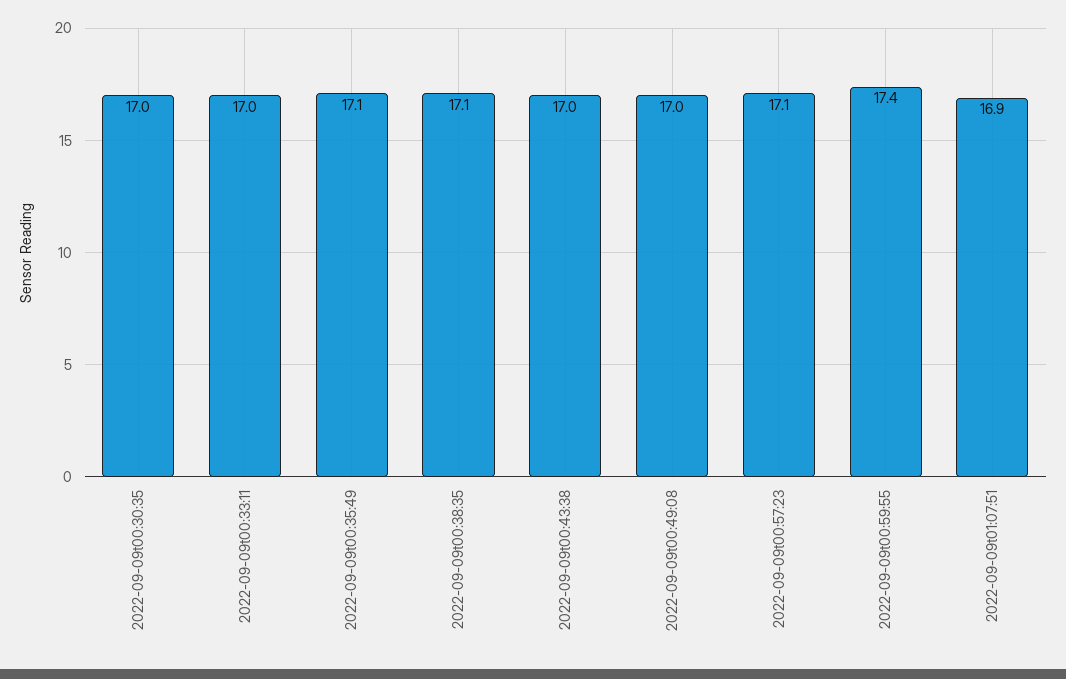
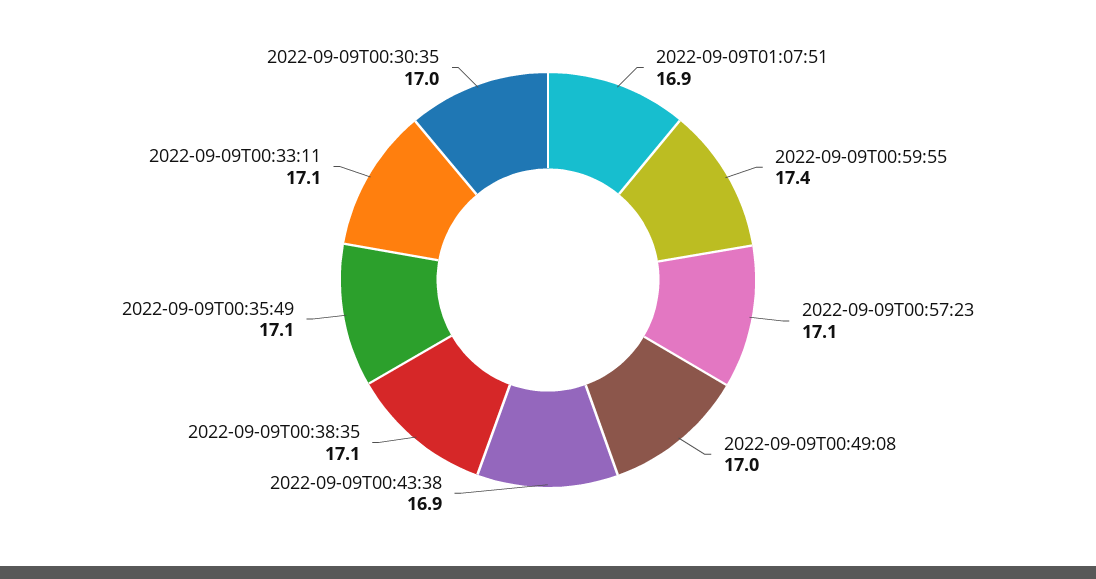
  {
    "2022-09-09t00:30:35": 17,
-   "2022-09-09t00:33:11": 17,
+   "2022-09-09t00:33:11": 17.1,
    "2022-09-09t00:35:49": 17.1,
    "2022-09-09t00:38:35": 17.1,
-   "2022-09-09t00:43:38": 17,
+   "2022-09-09t00:43:38": 16.9,
    "2022-09-09t00:49:08": 17,
    "2022-09-09t00:57:23": 17.1,
    "2022-09-09t00:59:55": 17.4,
    "2022-09-09t01:07:51": 16.9
  }

